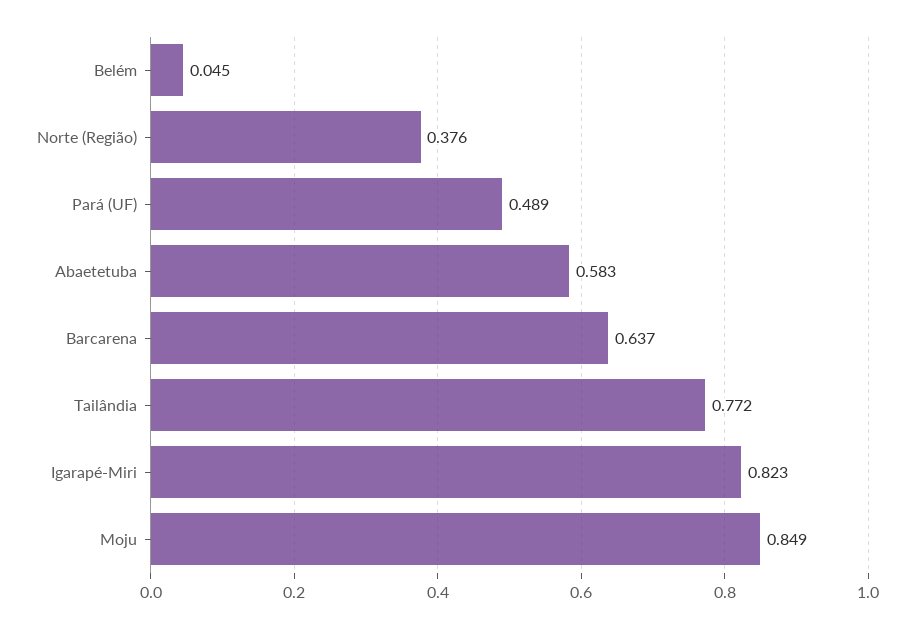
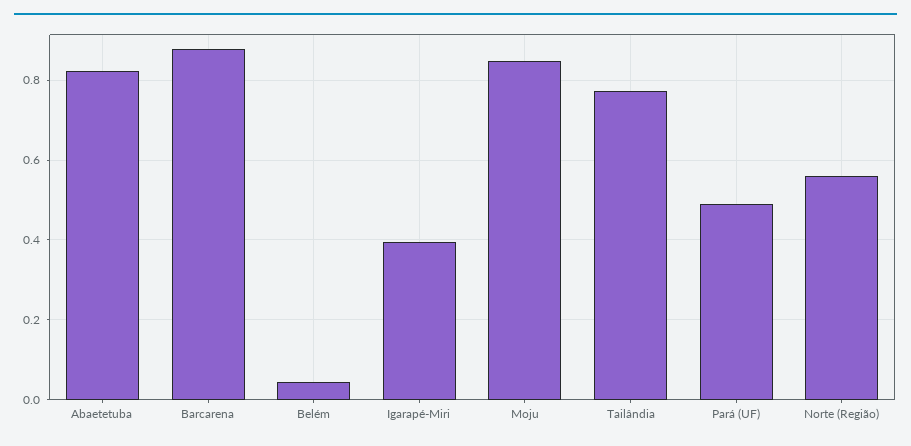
  {
    "Belém": 0.045,
-   "Norte (Região)": 0.376,
+   "Norte (Região)": 0.56,
    "Pará (UF)": 0.489,
-   "Abaetetuba": 0.583,
+   "Abaetetuba": 0.82,
-   "Barcarena": 0.637,
+   "Barcarena": 0.88,
    "Tailândia": 0.772,
-   "Igarapé-Miri": 0.823,
+   "Igarapé-Miri": 0.4,
    "Moju": 0.849
  }

